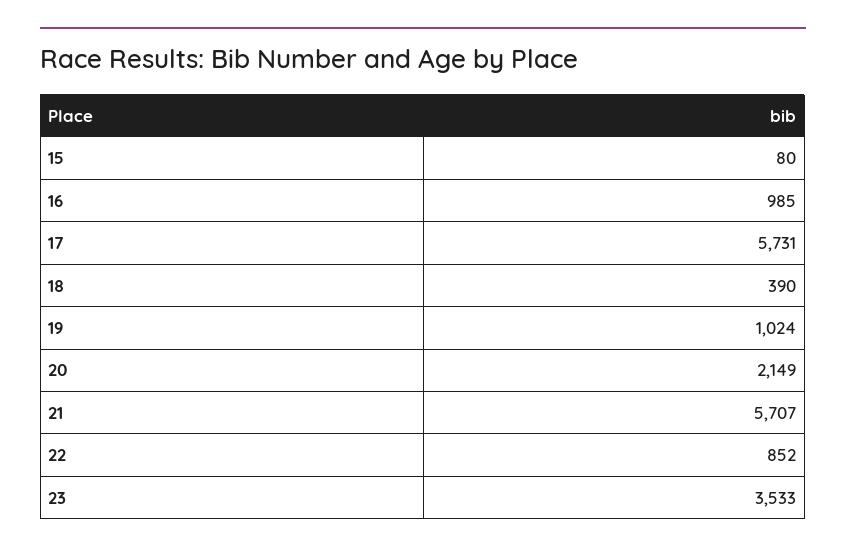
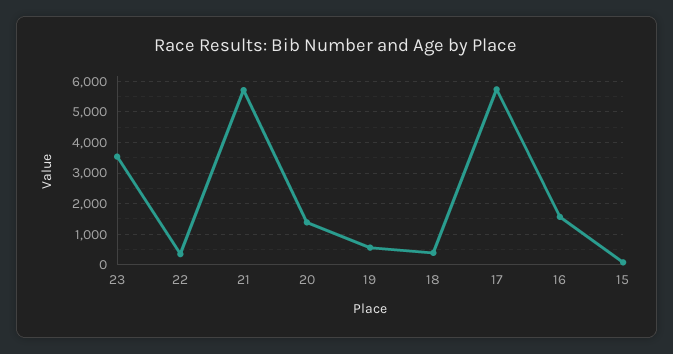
  {
    "15": 80,
-   "16": 985,
+   "16": 1600,
    "17": 5731,
    "18": 390,
-   "19": 1024,
+   "19": 600,
-   "20": 2149,
+   "20": 1400,
    "21": 5707,
-   "22": 852,
+   "22": 400,
    "23": 3533
  }

